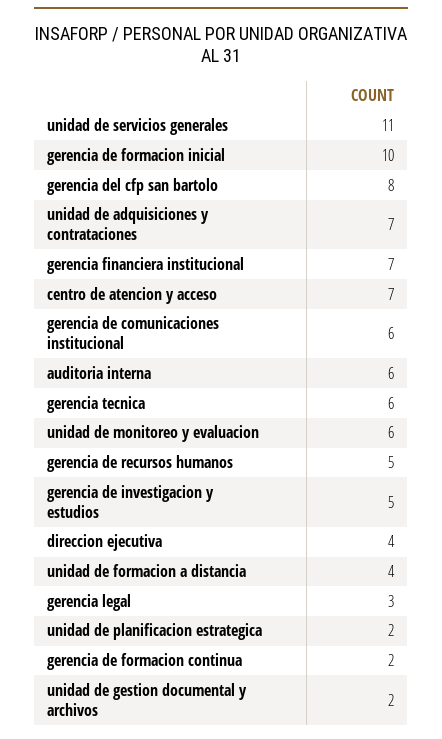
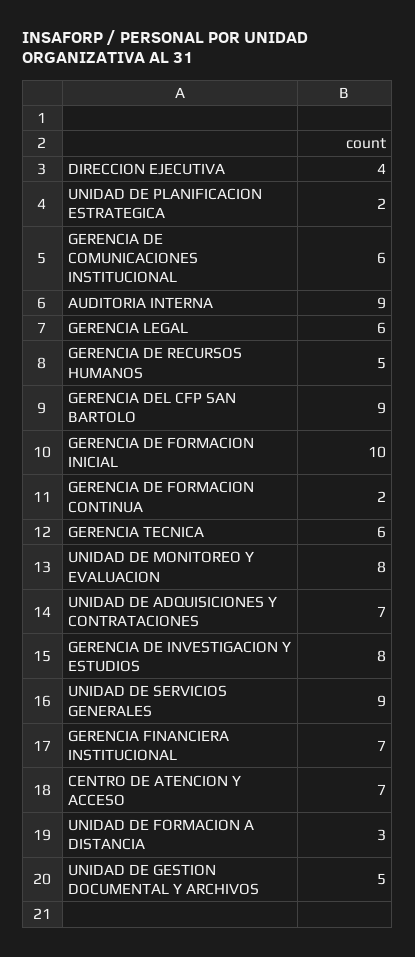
  {
-   "unidad de servicios generales": 11,
+   "unidad de servicios generales": 9,
    "gerencia de formacion inicial": 10,
-   "gerencia del cfp san bartolo": 8,
+   "gerencia del cfp san bartolo": 9,
    "unidad de adquisiciones y contrataciones": 7,
    "gerencia financiera institucional": 7,
    "centro de atencion y acceso": 7,
    "gerencia de comunicaciones institucional": 6,
-   "auditoria interna": 6,
+   "auditoria interna": 9,
    "gerencia tecnica": 6,
-   "unidad de monitoreo y evaluacion": 6,
+   "unidad de monitoreo y evaluacion": 8,
    "gerencia de recursos humanos": 5,
-   "gerencia de investigacion y estudios": 5,
+   "gerencia de investigacion y estudios": 8,
    "direccion ejecutiva": 4,
-   "unidad de formacion a distancia": 4,
+   "unidad de formacion a distancia": 3,
-   "gerencia legal": 3,
+   "gerencia legal": 6,
    "unidad de planificacion estrategica": 2,
    "gerencia de formacion continua": 2,
-   "unidad de gestion documental y archivos": 2
+   "unidad de gestion documental y archivos": 5
  }

